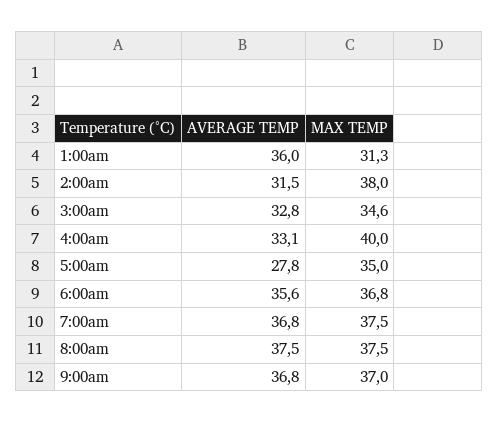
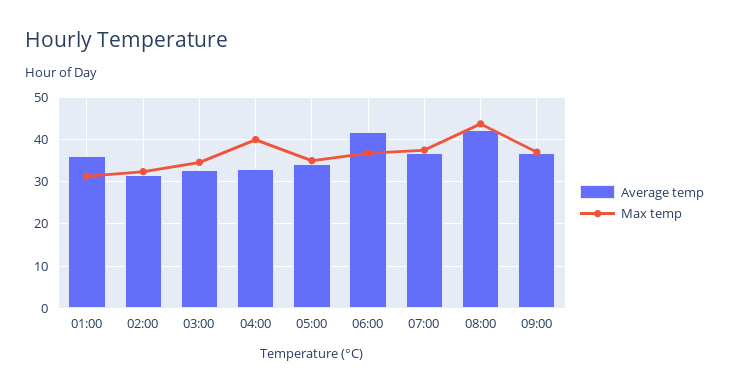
  {
    "AVERAGE TEMP": {
      "1:00am": 36,
      "2:00am": 31.5,
      "3:00am": 32.8,
      "4:00am": 33.1,
-     "5:00am": 27.8,
+     "5:00am": 34,
-     "6:00am": 35.6,
+     "6:00am": 42,
      "7:00am": 36.8,
-     "8:00am": 37.5,
+     "8:00am": 42,
      "9:00am": 36.8
    },
    "MAX TEMP": {
      "1:00am": 31.3,
-     "2:00am": 38,
+     "2:00am": 32,
      "3:00am": 34.6,
      "4:00am": 40,
      "5:00am": 35,
      "6:00am": 36.8,
      "7:00am": 37.5,
-     "8:00am": 37.5,
+     "8:00am": 44,
      "9:00am": 37
    }
  }

